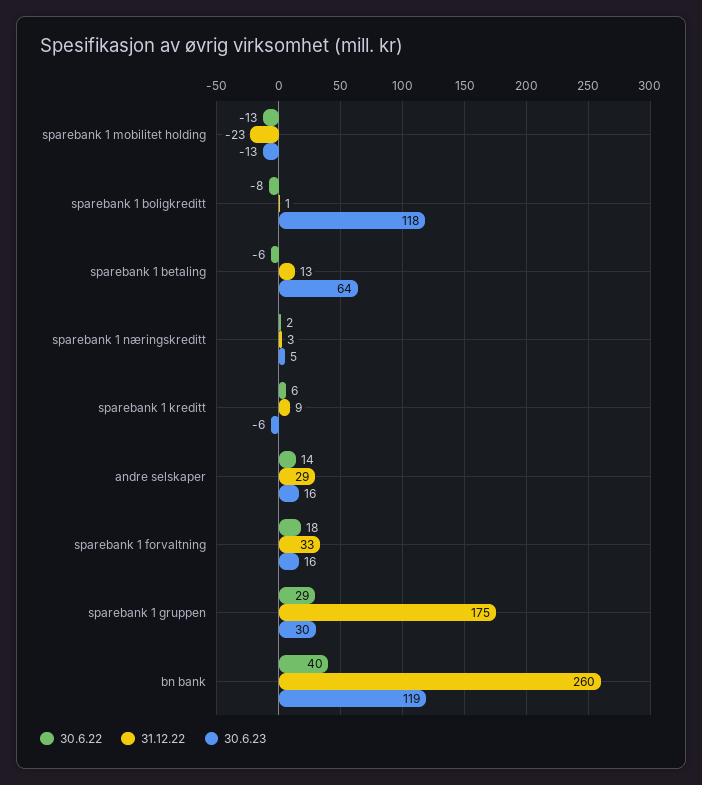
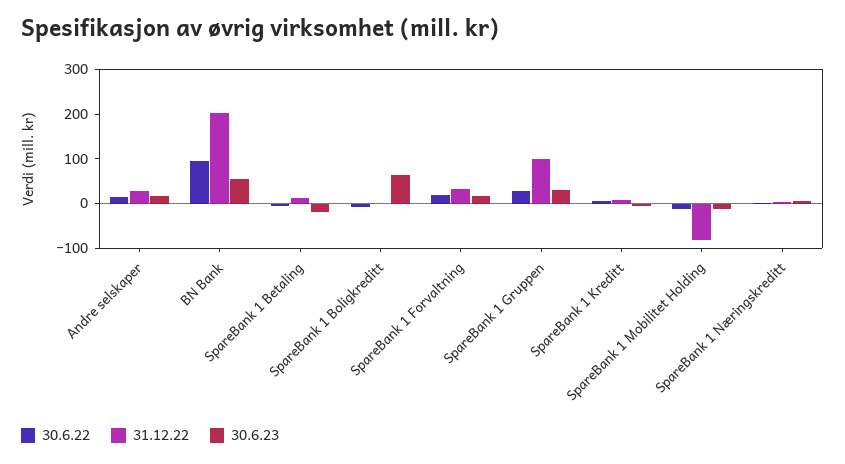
  {
    "30.6.22": {
      "sparebank 1 mobilitet holding": -13,
      "sparebank 1 boligkreditt": -8,
      "sparebank 1 betaling": -6,
      "sparebank 1 næringskreditt": 2,
      "sparebank 1 kreditt": 6,
      "andre selskaper": 14,
      "sparebank 1 forvaltning": 18,
      "sparebank 1 gruppen": 29,
-     "bn bank": 40
+     "bn bank": 100
    },
    "31.12.22": {
-     "sparebank 1 mobilitet holding": -23,
+     "sparebank 1 mobilitet holding": -80,
      "sparebank 1 boligkreditt": 1,
      "sparebank 1 betaling": 13,
      "sparebank 1 næringskreditt": 3,
      "sparebank 1 kreditt": 9,
      "andre selskaper": 29,
      "sparebank 1 forvaltning": 33,
-     "sparebank 1 gruppen": 175,
+     "sparebank 1 gruppen": 100,
-     "bn bank": 260
+     "bn bank": 200
    },
    "30.6.23": {
      "sparebank 1 mobilitet holding": -13,
-     "sparebank 1 boligkreditt": 118,
+     "sparebank 1 boligkreditt": 60,
-     "sparebank 1 betaling": 64,
+     "sparebank 1 betaling": -20,
      "sparebank 1 næringskreditt": 5,
      "sparebank 1 kreditt": -6,
      "andre selskaper": 16,
      "sparebank 1 forvaltning": 16,
      "sparebank 1 gruppen": 30,
-     "bn bank": 119
+     "bn bank": 60
    }
  }

